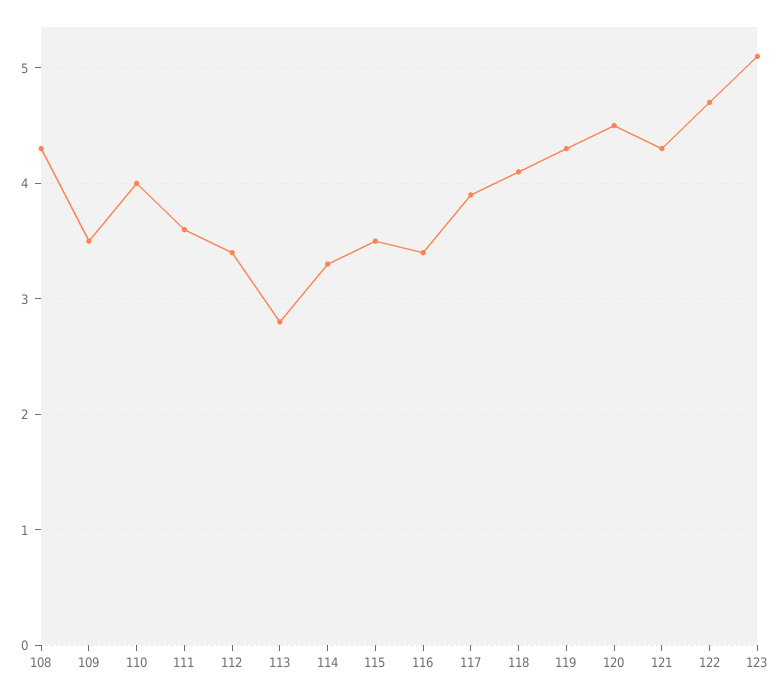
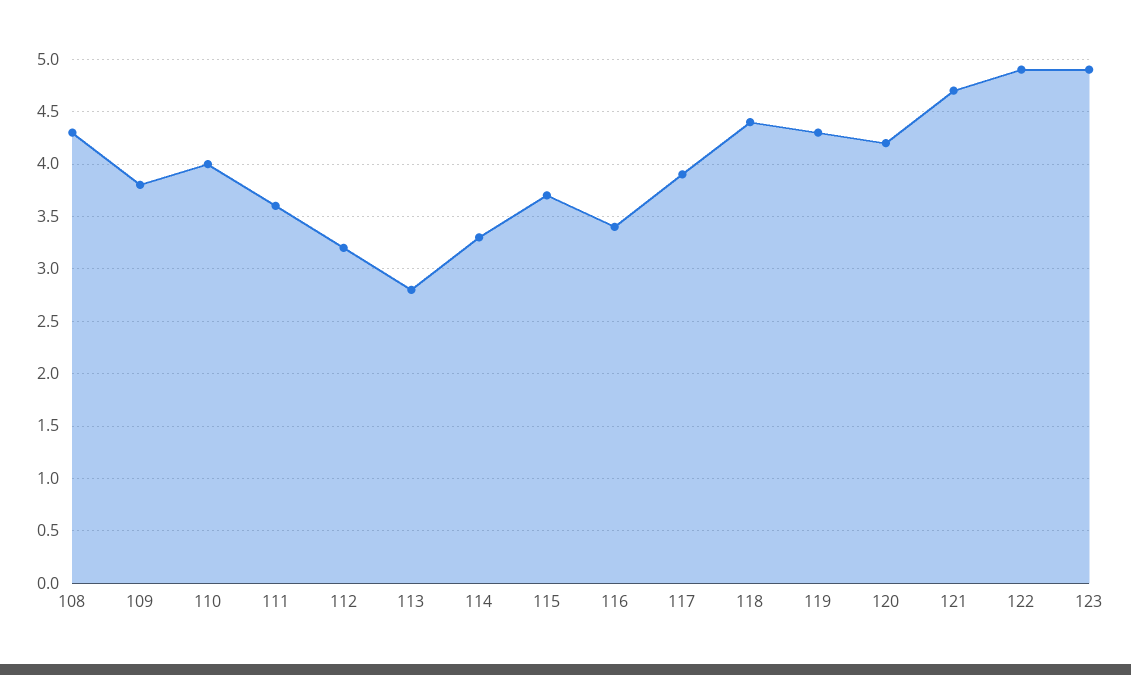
  {
    "108": 4.3,
-   "109": 3.5,
+   "109": 3.8,
    "110": 4,
    "111": 3.6,
-   "112": 3.4,
+   "112": 3.2,
    "113": 2.8,
    "114": 3.3,
-   "115": 3.5,
+   "115": 3.7,
    "116": 3.4,
    "117": 3.9,
-   "118": 4.1,
+   "118": 4.4,
    "119": 4.3,
-   "120": 4.5,
+   "120": 4.2,
-   "121": 4.3,
+   "121": 4.7,
-   "122": 4.7,
+   "122": 4.9,
-   "123": 5.1
+   "123": 4.9
  }

